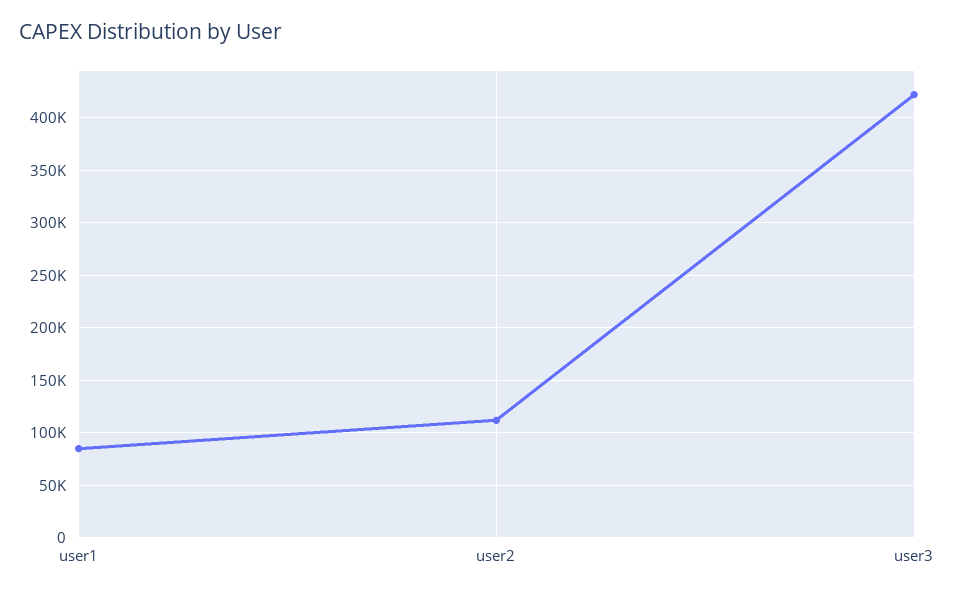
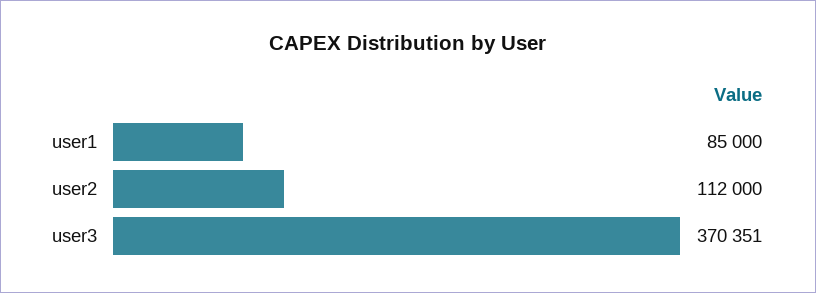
  {
    "user1": 85000,
    "user2": 112000,
-   "user3": 420000
+   "user3": 370351
  }

